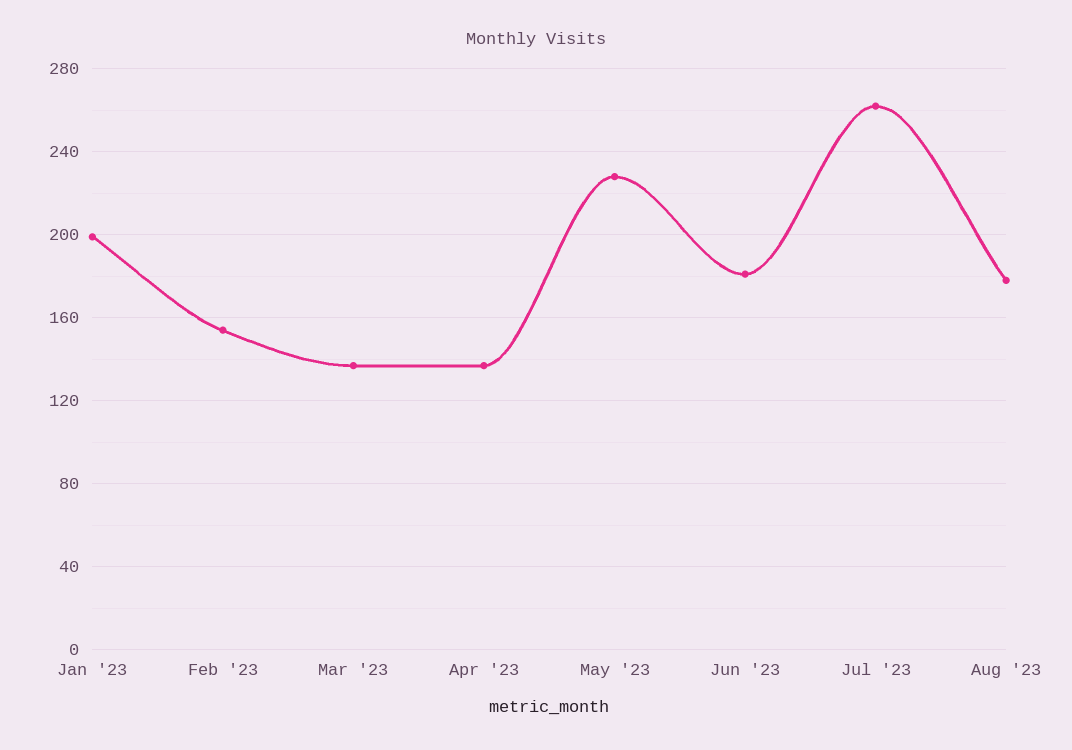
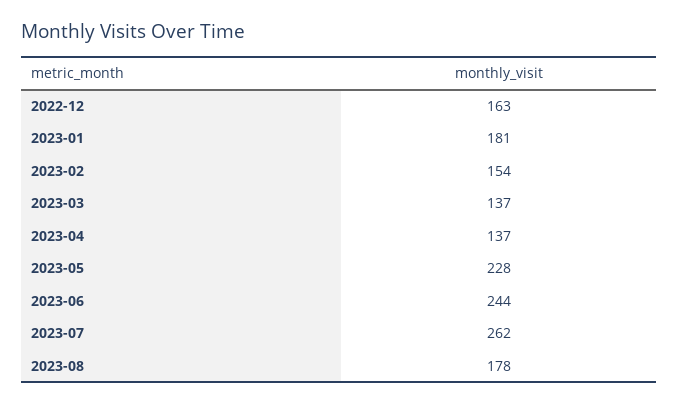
  {
-   "Jan '23": 200,
+   "Jan '23": 181,
    "Feb '23": 154,
    "Mar '23": 137,
    "Apr '23": 137,
    "May '23": 228,
-   "Jun '23": 180,
+   "Jun '23": 244,
    "Jul '23": 262,
-   "Aug '23": 178
+   "Aug '23": 178,
+   "2022-12": 163
  }

